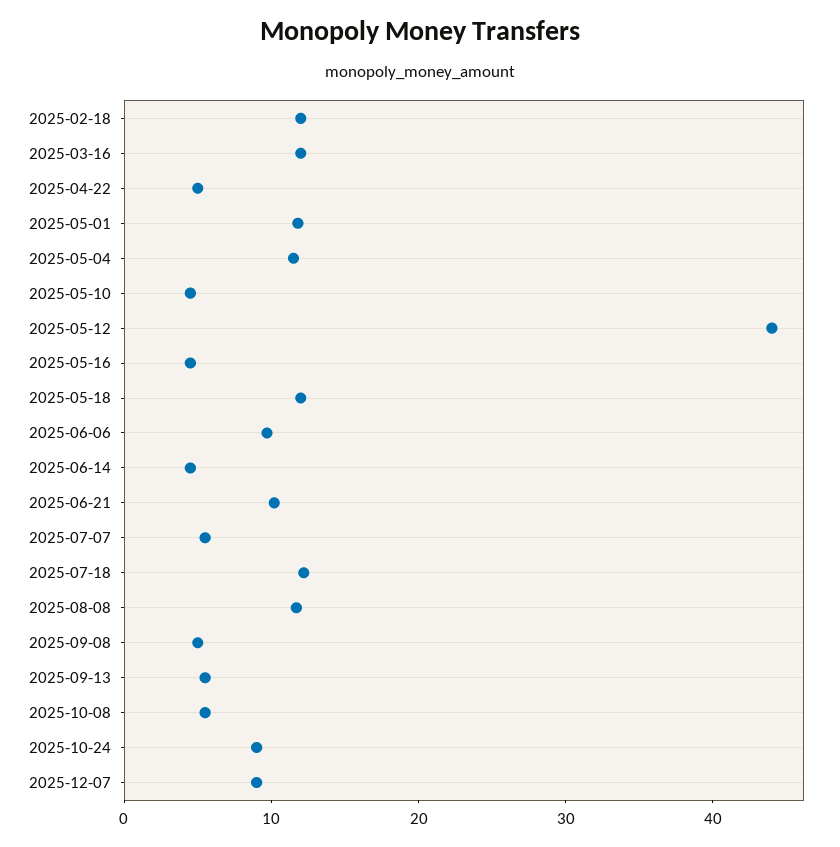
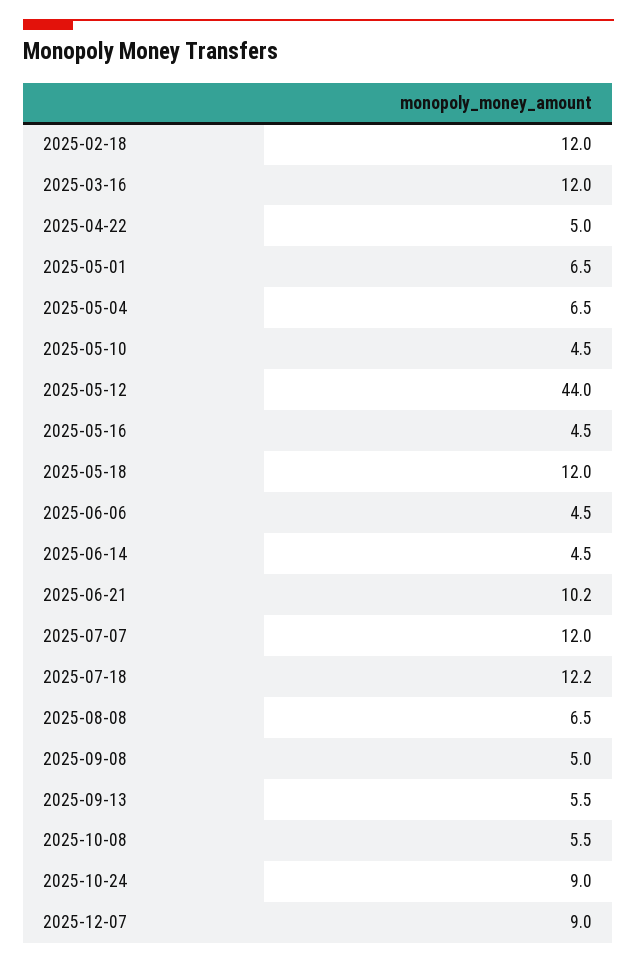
  {
    "2025-02-18": 12,
    "2025-03-16": 12,
    "2025-04-22": 5,
-   "2025-05-01": 12,
+   "2025-05-01": 6.5,
-   "2025-05-04": 12,
+   "2025-05-04": 6.5,
    "2025-05-10": 4.5,
    "2025-05-12": 44,
    "2025-05-16": 4.5,
    "2025-05-18": 12,
-   "2025-06-06": 10,
+   "2025-06-06": 4.5,
    "2025-06-14": 4.5,
    "2025-06-21": 10.2,
-   "2025-07-07": 6,
+   "2025-07-07": 12,
    "2025-07-18": 12.2,
-   "2025-08-08": 12,
+   "2025-08-08": 6.5,
    "2025-09-08": 5,
    "2025-09-13": 5.5,
    "2025-10-08": 5.5,
    "2025-10-24": 9,
    "2025-12-07": 9
  }

